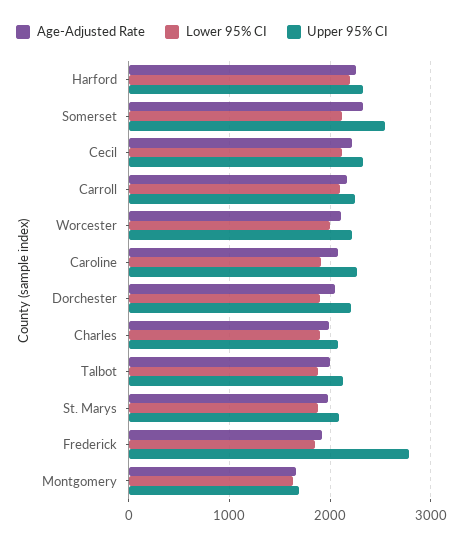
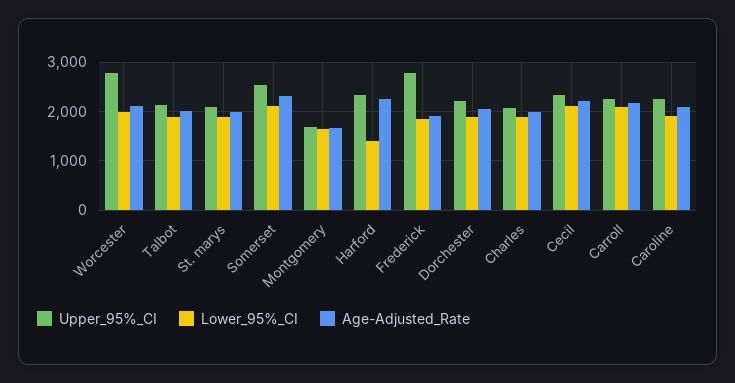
  {
    "Age-Adjusted Rate": {
      "Harford": 2300,
      "Somerset": 2300,
      "Cecil": 2200,
      "Carroll": 2200,
      "Worcester": 2100,
      "Caroline": 2100,
      "Dorchester": 2000,
      "Charles": 2000,
      "Talbot": 2000,
      "St. Marys": 2000,
      "Frederick": 1900,
      "Montgomery": 1700
    },
    "Lower 95% CI": {
-     "Harford": 2200,
+     "Harford": 1400,
      "Somerset": 2100,
      "Cecil": 2100,
      "Carroll": 2100,
      "Worcester": 2000,
      "Caroline": 1900,
      "Dorchester": 1900,
      "Charles": 1900,
      "Talbot": 1900,
      "St. Marys": 1900,
      "Frederick": 1900,
      "Montgomery": 1600
    },
    "Upper 95% CI": {
      "Harford": 2300,
      "Somerset": 2500,
      "Cecil": 2300,
      "Carroll": 2300,
-     "Worcester": 2200,
+     "Worcester": 2800,
      "Caroline": 2300,
      "Dorchester": 2200,
      "Charles": 2100,
      "Talbot": 2100,
      "St. Marys": 2100,
      "Frederick": 2800,
      "Montgomery": 1700
    }
  }

